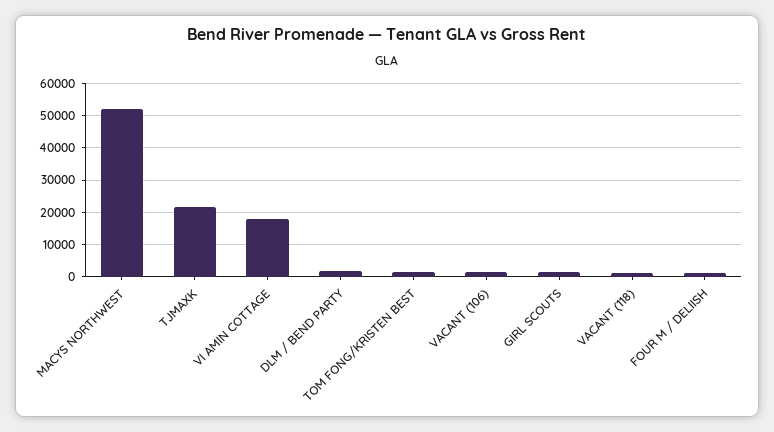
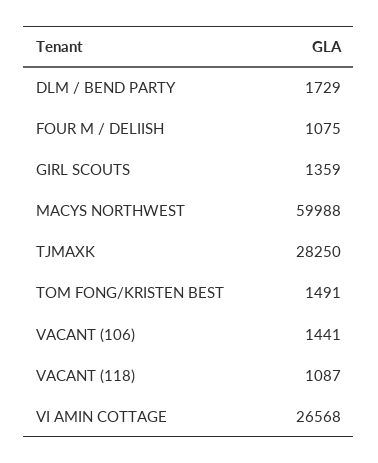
  {
-   "MACYS NORTHWEST": 52000,
+   "MACYS NORTHWEST": 59988,
-   "TJMAXK": 22000,
+   "TJMAXK": 28250,
-   "VI AMIN COTTAGE": 18000,
+   "VI AMIN COTTAGE": 26568,
    "DLM / BEND PARTY": 1729,
    "TOM FONG/KRISTEN BEST": 1491,
    "VACANT (106)": 1441,
    "GIRL SCOUTS": 1359,
    "VACANT (118)": 1087,
    "FOUR M / DELIISH": 1075
  }

